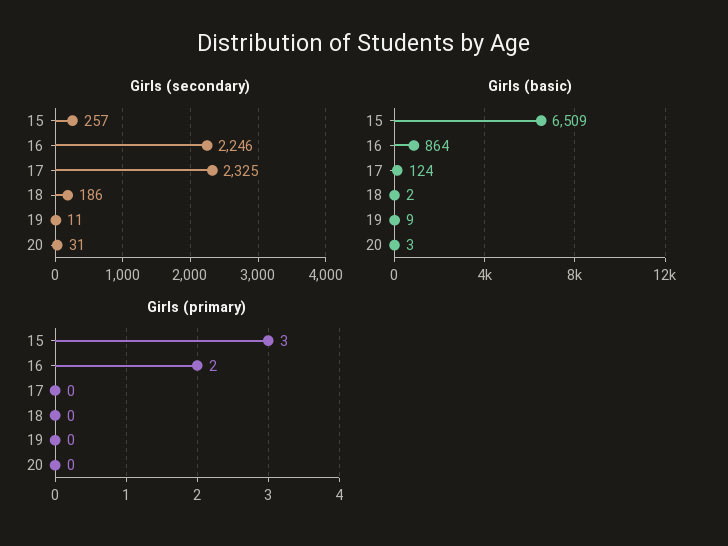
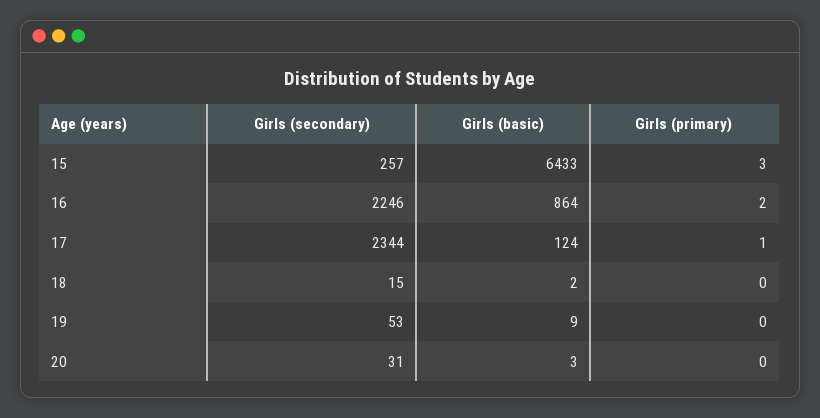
  {
    "Girls (secondary)": {
      "15": 257,
      "16": 2246,
-     "17": 2325,
+     "17": 2344,
-     "18": 186,
+     "18": 15,
-     "19": 11,
+     "19": 53,
      "20": 31
    },
    "Girls (basic)": {
-     "15": 6509,
+     "15": 6433,
      "16": 864,
      "17": 124,
      "18": 2,
      "19": 9,
      "20": 3
    },
    "Girls (primary)": {
      "15": 3,
      "16": 2,
-     "17": 0,
+     "17": 1,
      "18": 0,
      "19": 0,
      "20": 0
    }
  }

